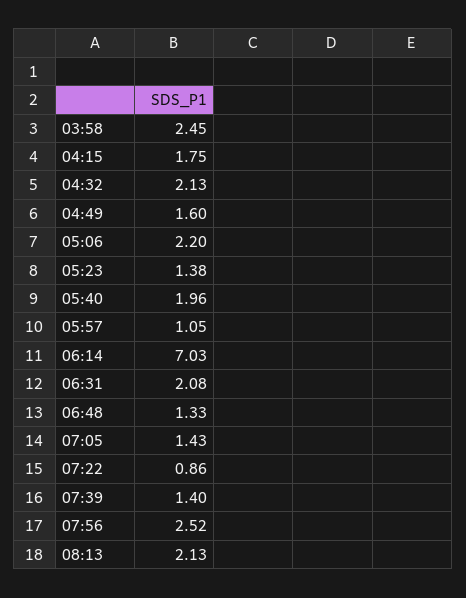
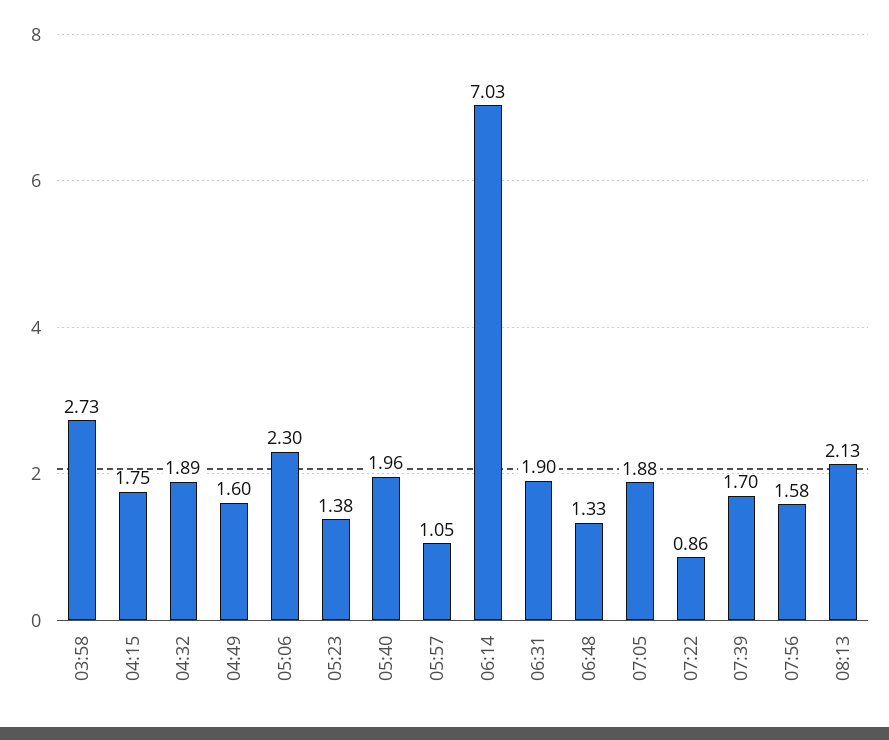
  {
-   "03:58": 2.45,
+   "03:58": 2.73,
    "04:15": 1.75,
-   "04:32": 2.13,
+   "04:32": 1.89,
    "04:49": 1.6,
-   "05:06": 2.2,
+   "05:06": 2.3,
    "05:23": 1.38,
    "05:40": 1.96,
    "05:57": 1.05,
    "06:14": 7.03,
-   "06:31": 2.08,
+   "06:31": 1.9,
    "06:48": 1.33,
-   "07:05": 1.43,
+   "07:05": 1.88,
    "07:22": 0.86,
-   "07:39": 1.4,
+   "07:39": 1.7,
-   "07:56": 2.52,
+   "07:56": 1.58,
    "08:13": 2.13
  }

